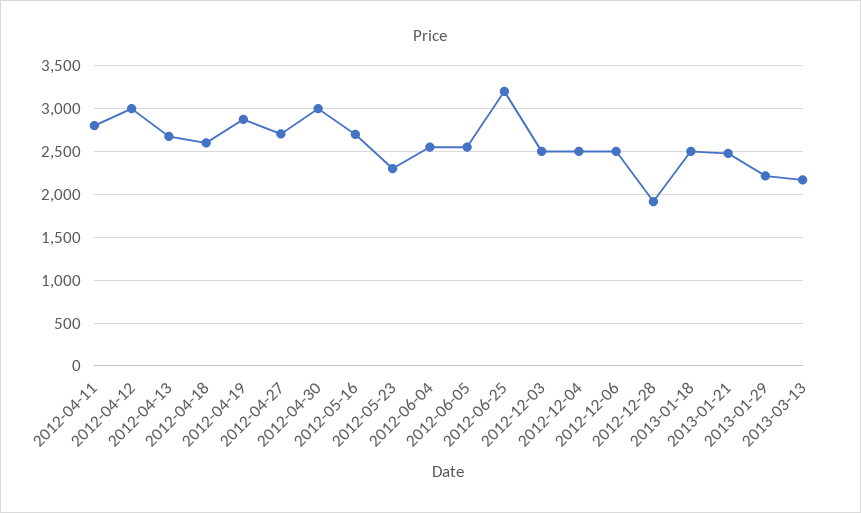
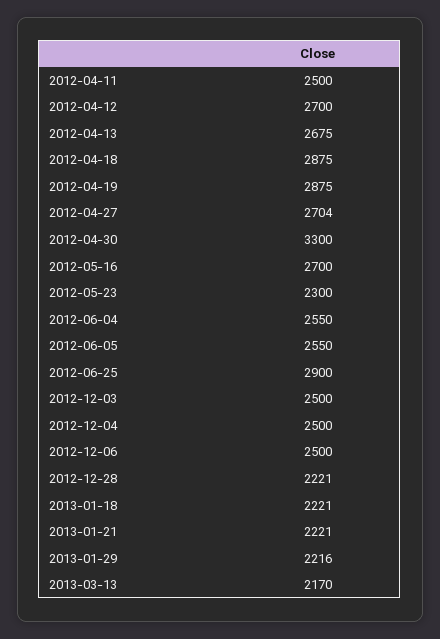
  {
-   "2012-04-11": 2800,
+   "2012-04-11": 2500,
-   "2012-04-12": 3000,
+   "2012-04-12": 2700,
    "2012-04-13": 2675,
-   "2012-04-18": 2600,
+   "2012-04-18": 2875,
    "2012-04-19": 2875,
    "2012-04-27": 2704,
-   "2012-04-30": 3000,
+   "2012-04-30": 3300,
    "2012-05-16": 2700,
    "2012-05-23": 2300,
    "2012-06-04": 2550,
    "2012-06-05": 2550,
-   "2012-06-25": 3200,
+   "2012-06-25": 2900,
    "2012-12-03": 2500,
    "2012-12-04": 2500,
    "2012-12-06": 2500,
-   "2012-12-28": 1900,
+   "2012-12-28": 2221,
-   "2013-01-18": 2500,
+   "2013-01-18": 2221,
-   "2013-01-21": 2500,
+   "2013-01-21": 2221,
    "2013-01-29": 2216,
    "2013-03-13": 2170
  }

